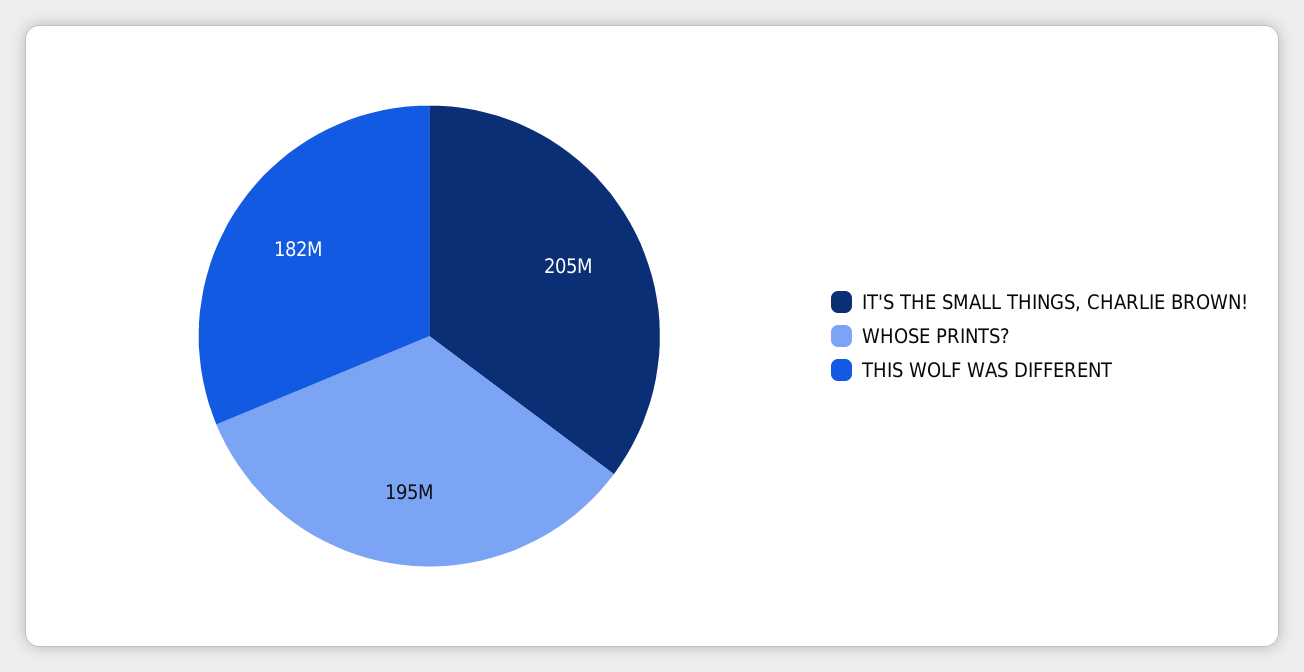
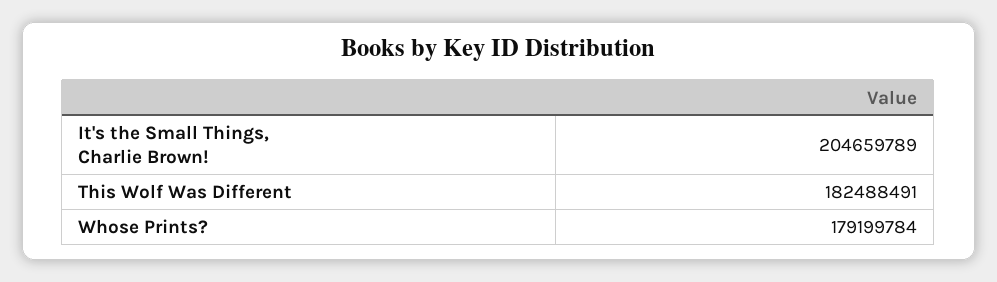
  {
    "IT'S THE SMALL THINGS, CHARLIE BROWN!": 204659789,
-   "WHOSE PRINTS?": 195000000,
+   "WHOSE PRINTS?": 179199784,
    "THIS WOLF WAS DIFFERENT": 182488491
  }

